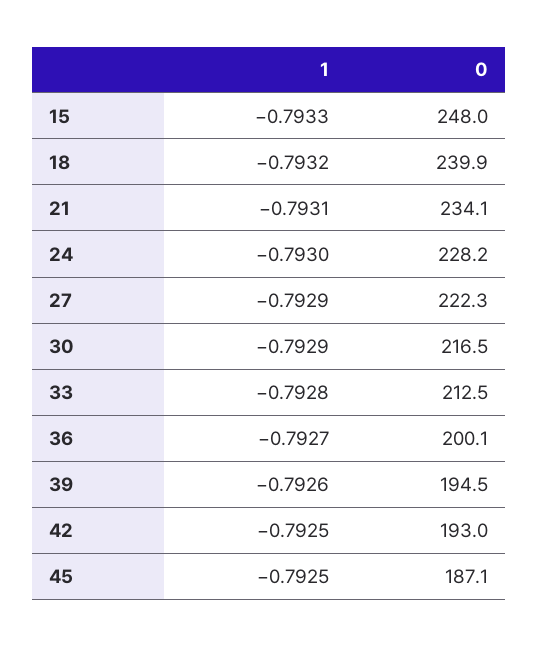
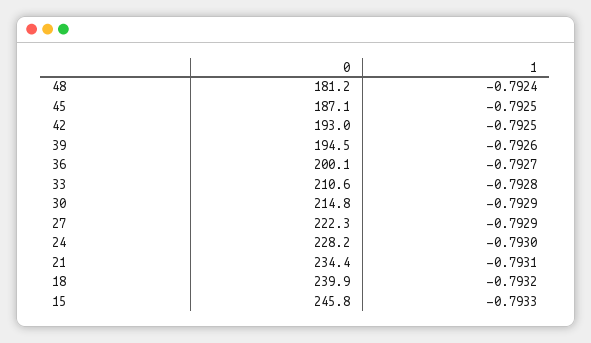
  {
    "1": {
      "15": -0.7933,
      "18": -0.7932,
      "21": -0.7931,
      "24": -0.793,
      "27": -0.7929,
      "30": -0.7929,
      "33": -0.7928,
      "36": -0.7927,
      "39": -0.7926,
      "42": -0.7925,
-     "45": -0.7925
+     "45": -0.7925,
+     "48": -0.7924
    },
    "0": {
-     "15": 248,
+     "15": 245.8,
      "18": 239.9,
-     "21": 234.1,
+     "21": 234.4,
      "24": 228.2,
      "27": 222.3,
-     "30": 216.5,
+     "30": 214.8,
-     "33": 212.5,
+     "33": 210.6,
      "36": 200.1,
      "39": 194.5,
      "42": 193,
-     "45": 187.1
+     "45": 187.1,
+     "48": 181.2
    }
  }

